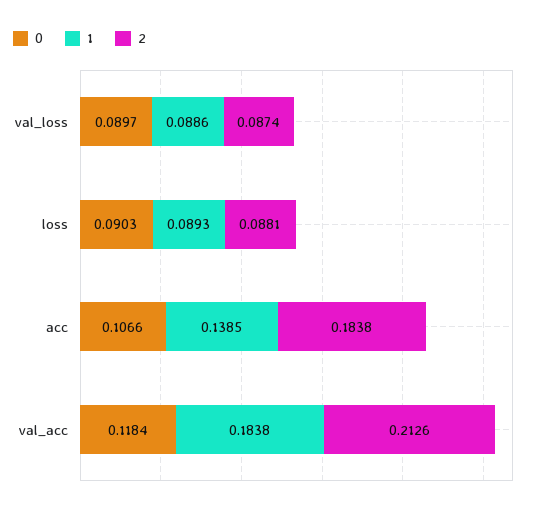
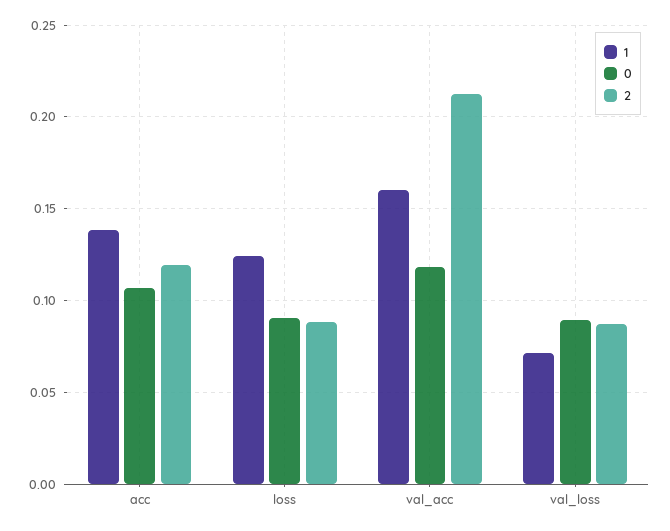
  {
    "0": {
      "val_loss": 0.0897,
      "loss": 0.0903,
      "acc": 0.1066,
      "val_acc": 0.1184
    },
    "1": {
-     "val_loss": 0.0886,
+     "val_loss": 0.07,
-     "loss": 0.0893,
+     "loss": 0.125,
      "acc": 0.1385,
-     "val_acc": 0.1838
+     "val_acc": 0.16
    },
    "2": {
      "val_loss": 0.0874,
      "loss": 0.0881,
-     "acc": 0.1838,
+     "acc": 0.12,
      "val_acc": 0.2126
    }
  }

